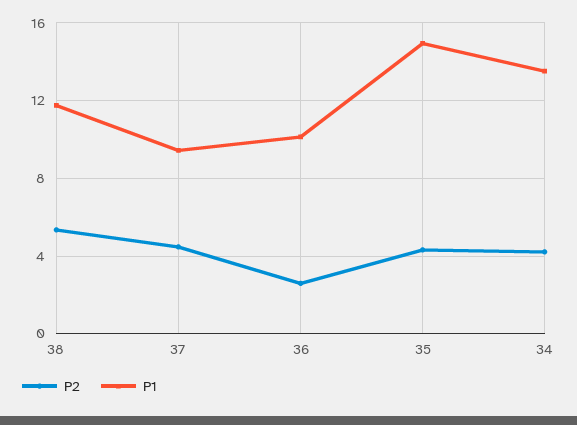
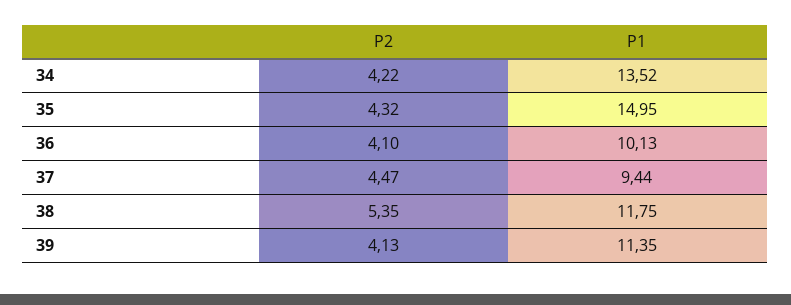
  {
    "P2": {
      "38": 5.35,
      "37": 4.47,
-     "36": 2.5,
+     "36": 4.1,
      "35": 4.32,
-     "34": 4.22
+     "34": 4.22,
+     "39": 4.13
    },
    "P1": {
      "38": 11.75,
      "37": 9.44,
      "36": 10.13,
      "35": 14.95,
-     "34": 13.52
+     "34": 13.52,
+     "39": 11.35
    }
  }

